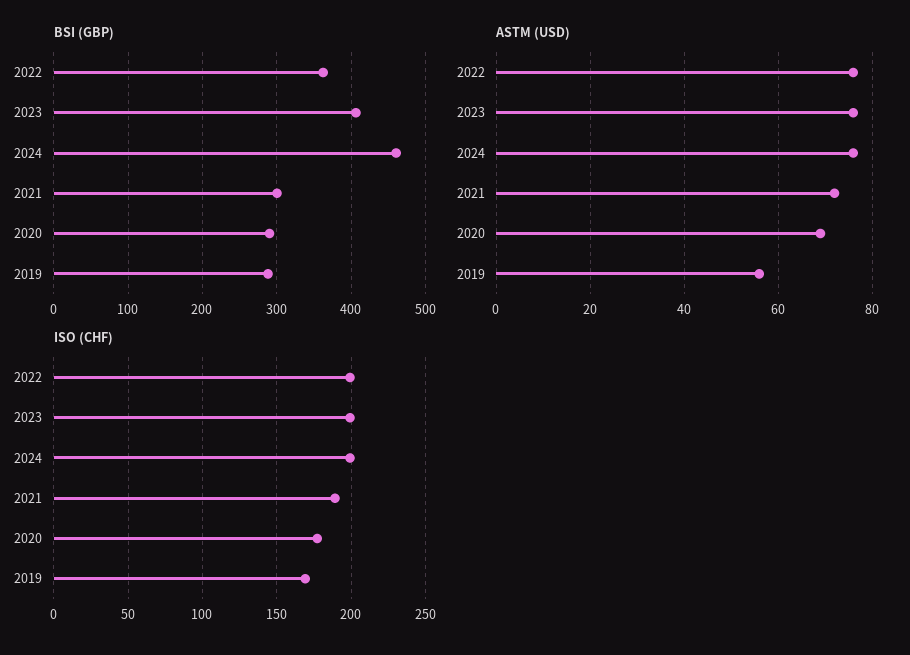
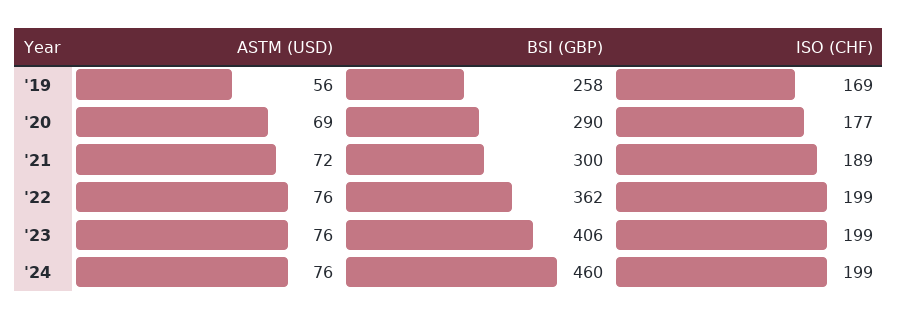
  {
    "BSI (GBP)": {
      "2022": 362,
      "2023": 406,
      "2024": 460,
      "2021": 300,
      "2020": 290,
-     "2019": 290
+     "2019": 258
    },
    "ASTM (USD)": {
      "2022": 76,
      "2023": 76,
      "2024": 76,
      "2021": 72,
      "2020": 69,
      "2019": 56
    },
    "ISO (CHF)": {
      "2022": 199,
      "2023": 199,
      "2024": 199,
      "2021": 189,
      "2020": 177,
      "2019": 169
    }
  }

